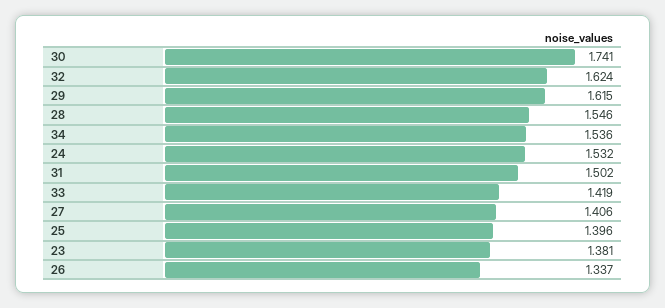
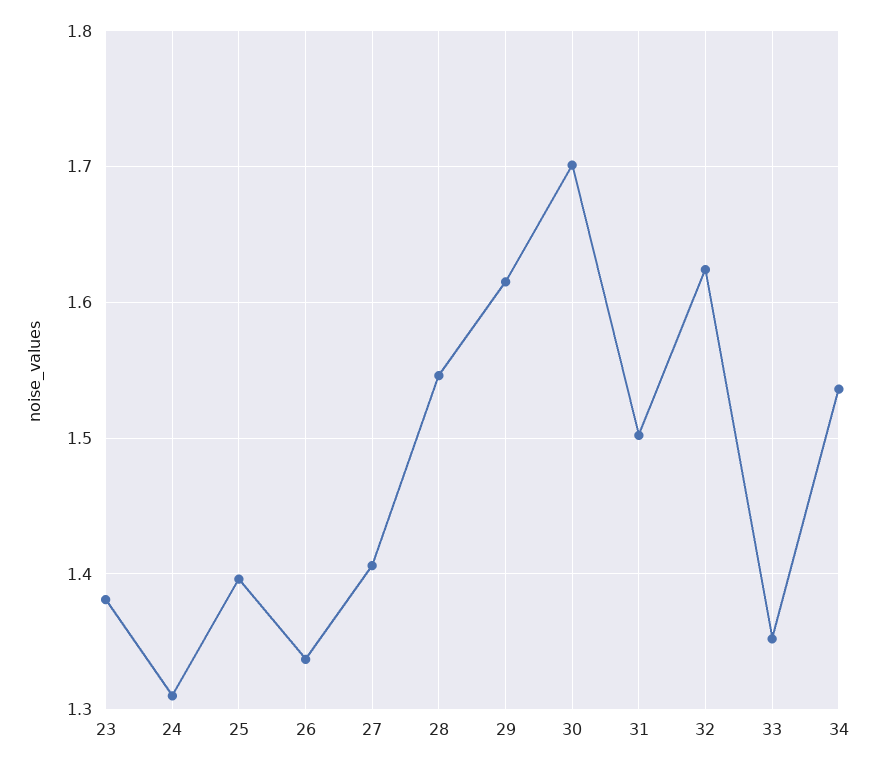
  {
-   "30": 1.741,
+   "30": 1.7,
    "32": 1.624,
    "29": 1.615,
    "28": 1.546,
    "34": 1.536,
-   "24": 1.532,
+   "24": 1.31,
    "31": 1.502,
-   "33": 1.419,
+   "33": 1.35,
    "27": 1.406,
    "25": 1.396,
    "23": 1.381,
    "26": 1.337
  }

